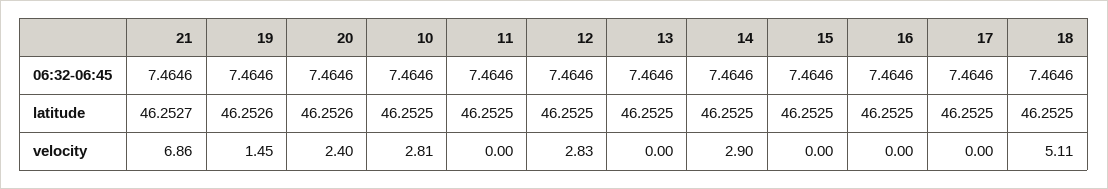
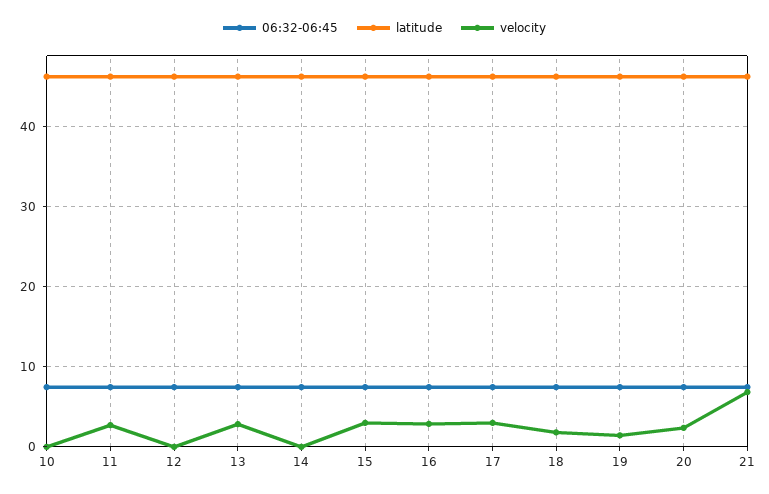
  {
    "06:32-06:45": {
      "21": 7.4646,
      "19": 7.4646,
      "20": 7.4646,
      "10": 7.4646,
      "11": 7.4646,
      "12": 7.4646,
      "13": 7.4646,
      "14": 7.4646,
      "15": 7.4646,
      "16": 7.4646,
      "17": 7.4646,
      "18": 7.4646
    },
    "latitude": {
      "21": 46.2527,
      "19": 46.2526,
      "20": 46.2526,
      "10": 46.2525,
      "11": 46.2525,
      "12": 46.2525,
      "13": 46.2525,
      "14": 46.2525,
      "15": 46.2525,
      "16": 46.2525,
      "17": 46.2525,
      "18": 46.2525
    },
    "velocity": {
      "21": 6.86,
      "19": 1.45,
      "20": 2.4,
-     "10": 2.81,
+     "10": 0,
-     "11": 0,
+     "11": 3,
-     "12": 2.83,
+     "12": 0,
-     "13": 0,
+     "13": 3,
-     "14": 2.9,
+     "14": 0,
-     "15": 0,
+     "15": 3,
-     "16": 0,
+     "16": 3,
-     "17": 0,
+     "17": 3,
-     "18": 5.11
+     "18": 2
    }
  }

